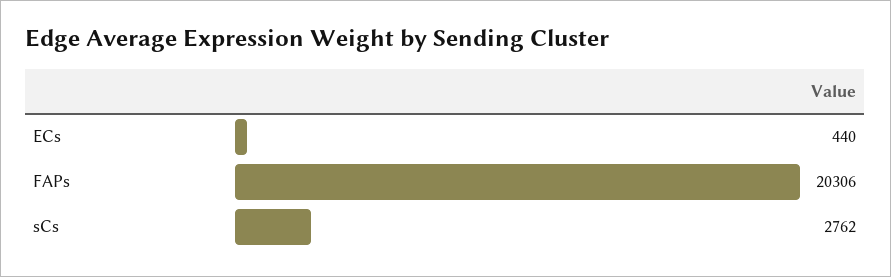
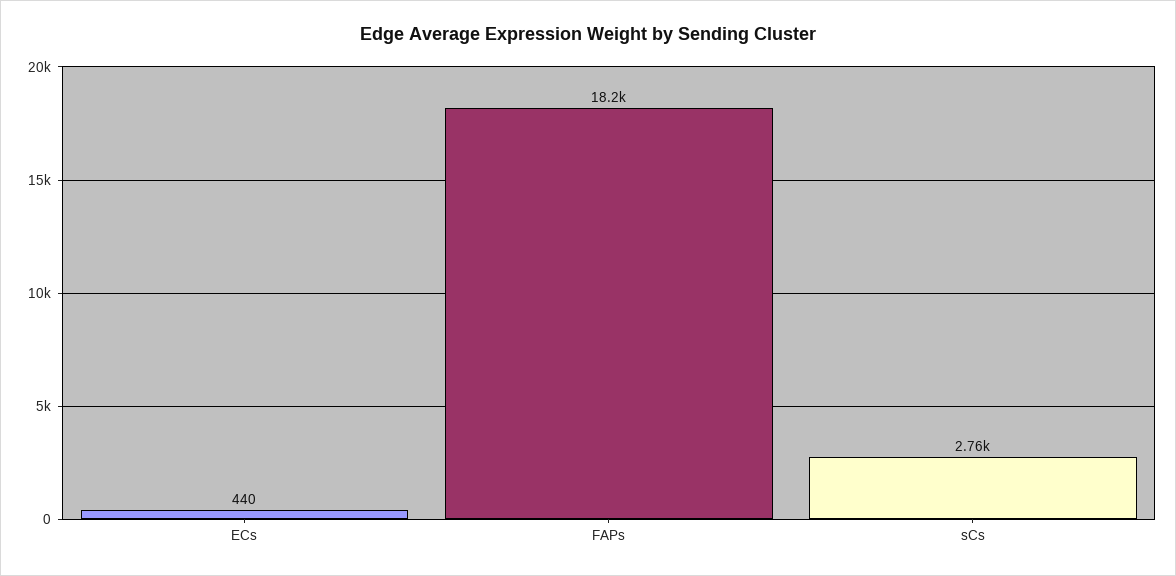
  {
    "ECs": 440,
-   "FAPs": 20306,
+   "FAPs": 18200,
    "sCs": 2762
  }

